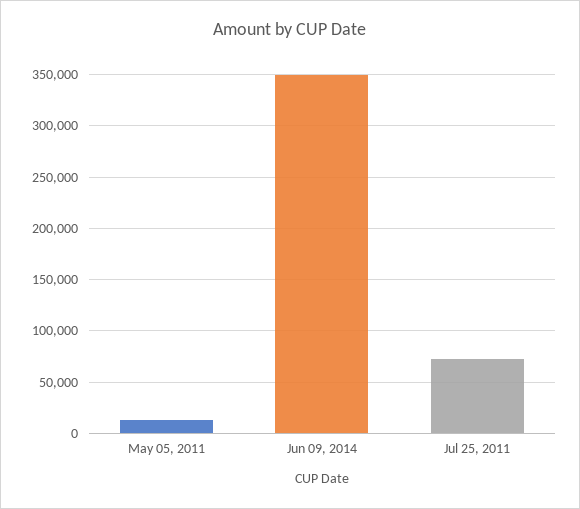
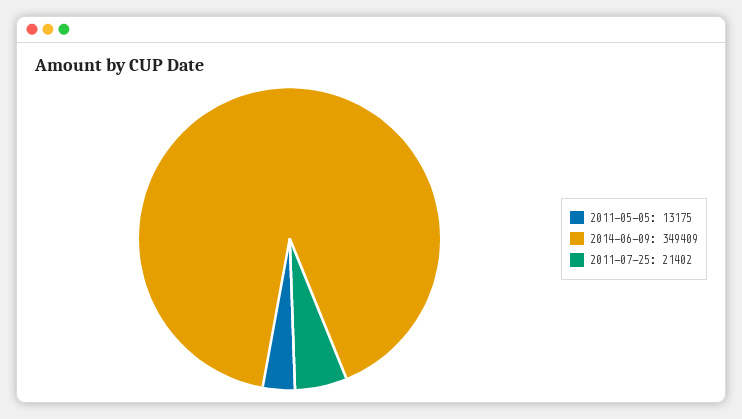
  {
    "May 05, 2011": 13175,
    "Jun 09, 2014": 349409,
-   "Jul 25, 2011": 70000
+   "Jul 25, 2011": 21402
  }

